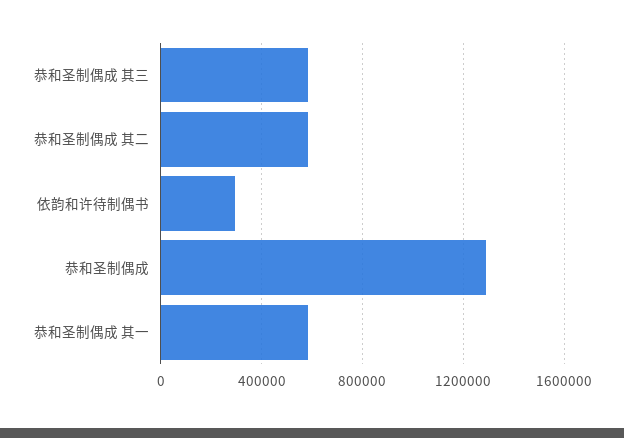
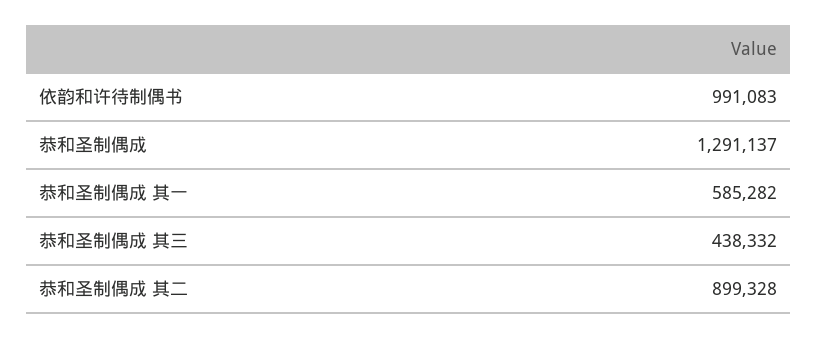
  {
-   "恭和圣制偶成 其三": 600000,
+   "恭和圣制偶成 其三": 438332,
-   "恭和圣制偶成 其二": 600000,
+   "恭和圣制偶成 其二": 899328,
-   "依韵和许待制偶书": 300000,
+   "依韵和许待制偶书": 991083,
    "恭和圣制偶成": 1291137,
    "恭和圣制偶成 其一": 585282
  }

